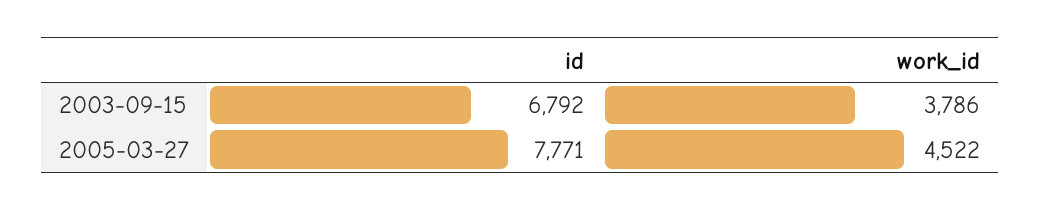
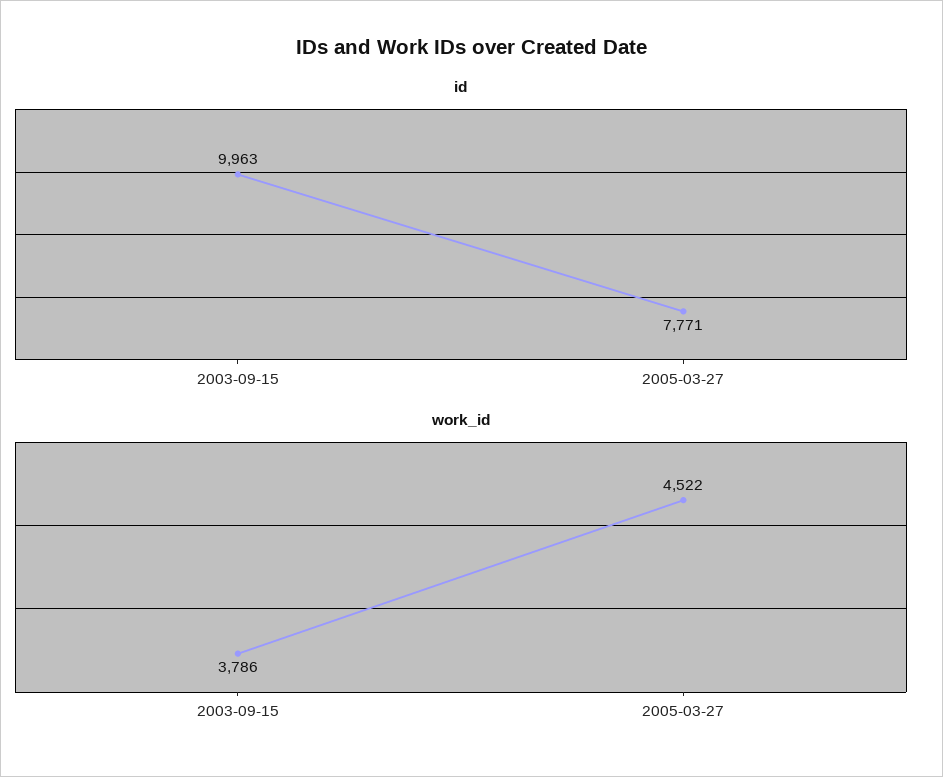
  {
    "id": {
-     "2003-09-15": 6792,
+     "2003-09-15": 9963,
      "2005-03-27": 7771
    },
    "work_id": {
      "2003-09-15": 3786,
      "2005-03-27": 4522
    }
  }

